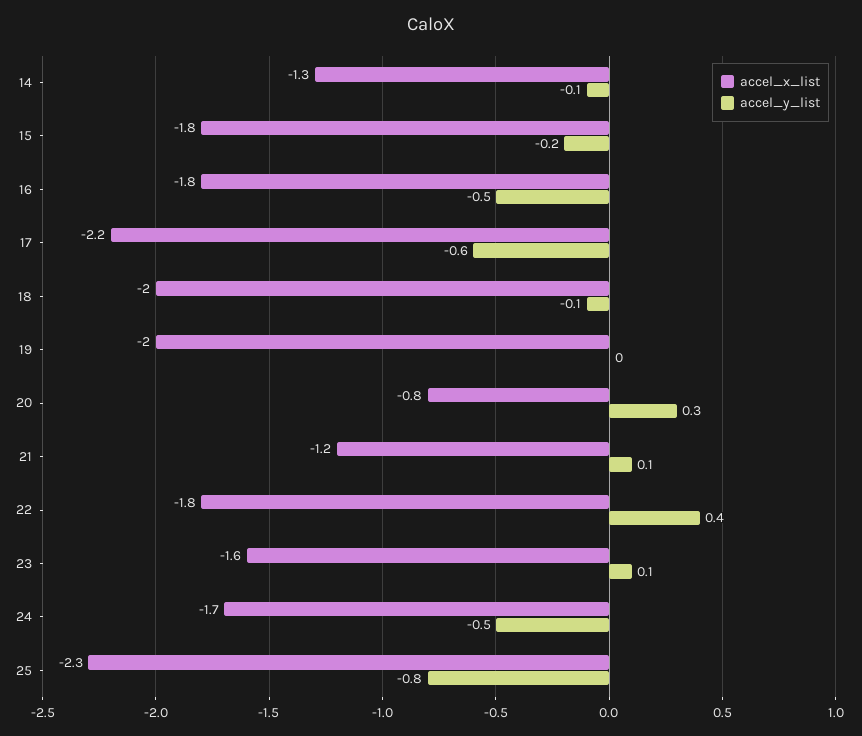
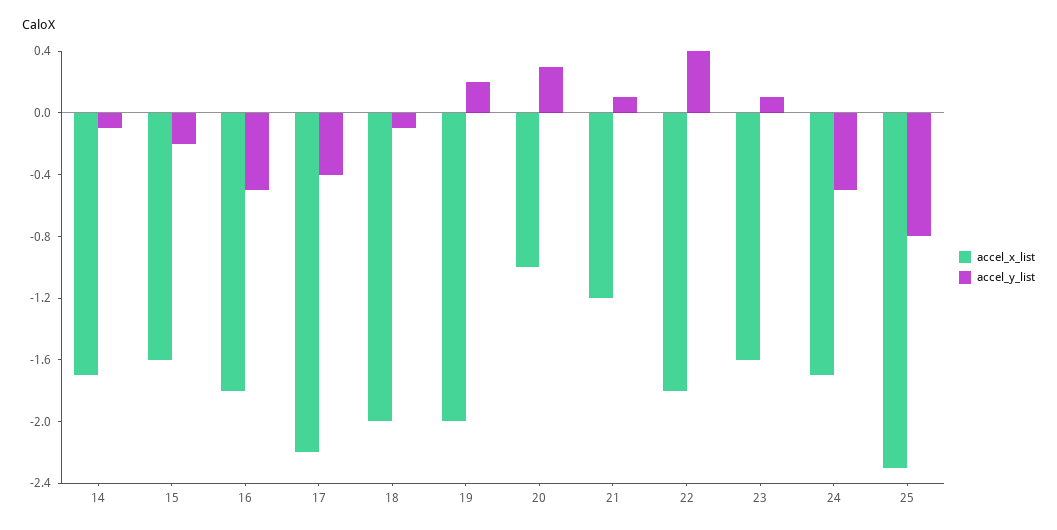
  {
    "accel_x_list": {
-     "14": -1.3,
+     "14": -1.7,
-     "15": -1.8,
+     "15": -1.6,
      "16": -1.8,
      "17": -2.2,
      "18": -2,
      "19": -2,
-     "20": -0.8,
+     "20": -1,
      "21": -1.2,
      "22": -1.8,
      "23": -1.6,
      "24": -1.7,
      "25": -2.3
    },
    "accel_y_list": {
      "14": -0.1,
      "15": -0.2,
      "16": -0.5,
-     "17": -0.6,
+     "17": -0.4,
      "18": -0.1,
-     "19": 0,
+     "19": 0.2,
      "20": 0.3,
      "21": 0.1,
      "22": 0.4,
      "23": 0.1,
      "24": -0.5,
      "25": -0.8
    }
  }

